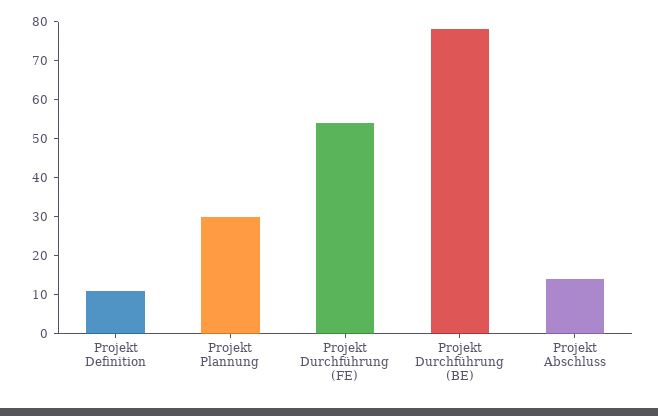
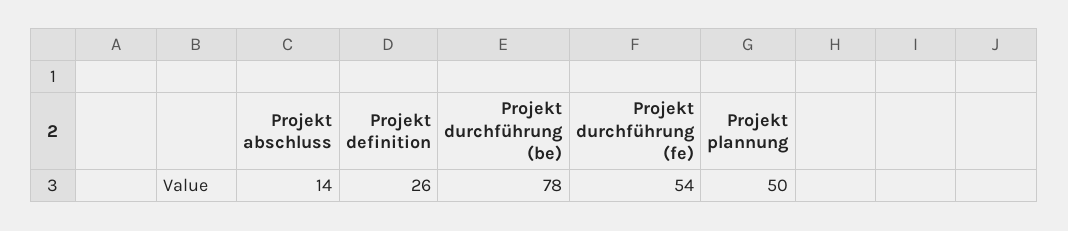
  {
-   "Projekt Definition": 10,
+   "Projekt Definition": 26,
-   "Projekt Plannung": 30,
+   "Projekt Plannung": 50,
    "Projekt Durchführung (FE)": 54,
    "Projekt Durchführung (BE)": 78,
    "Projekt Abschluss": 14
  }

